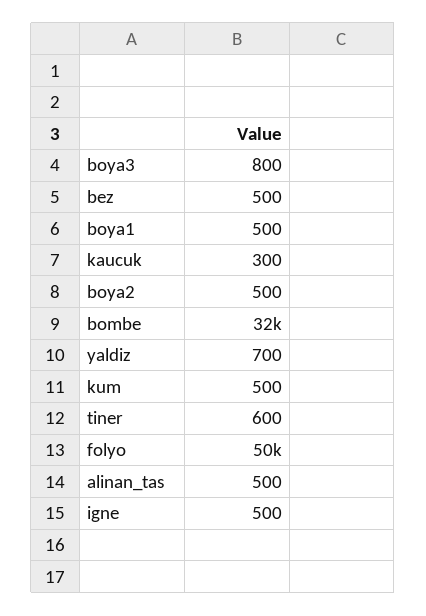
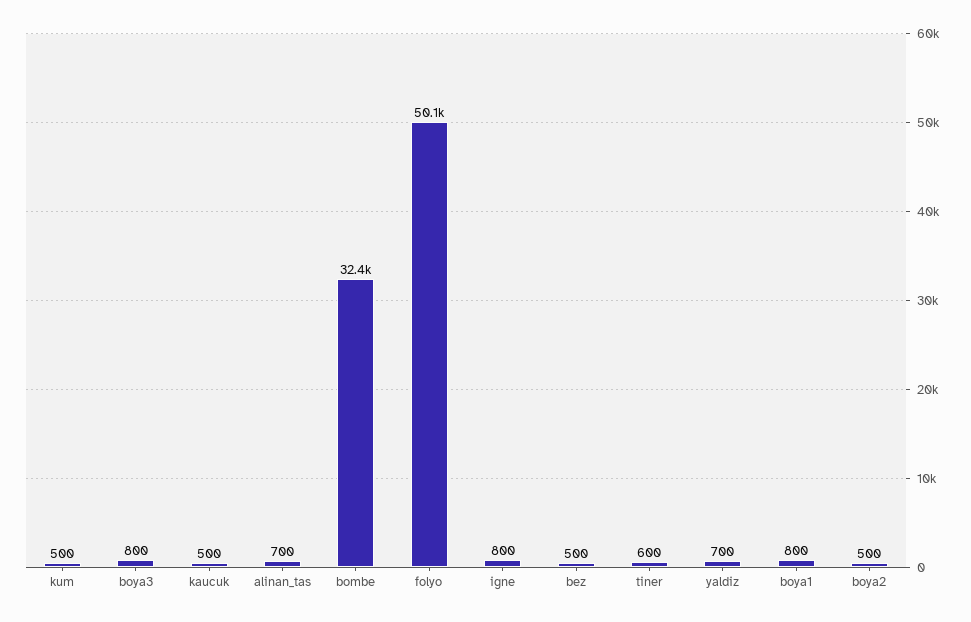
  {
    "boya3": 800,
    "bez": 500,
-   "boya1": 500,
+   "boya1": 800,
-   "kaucuk": 300,
+   "kaucuk": 500,
    "boya2": 500,
    "bombe": 32400,
    "yaldiz": 700,
    "kum": 500,
    "tiner": 600,
    "folyo": 50100,
-   "alinan_tas": 500,
+   "alinan_tas": 700,
-   "igne": 500
+   "igne": 800
  }

